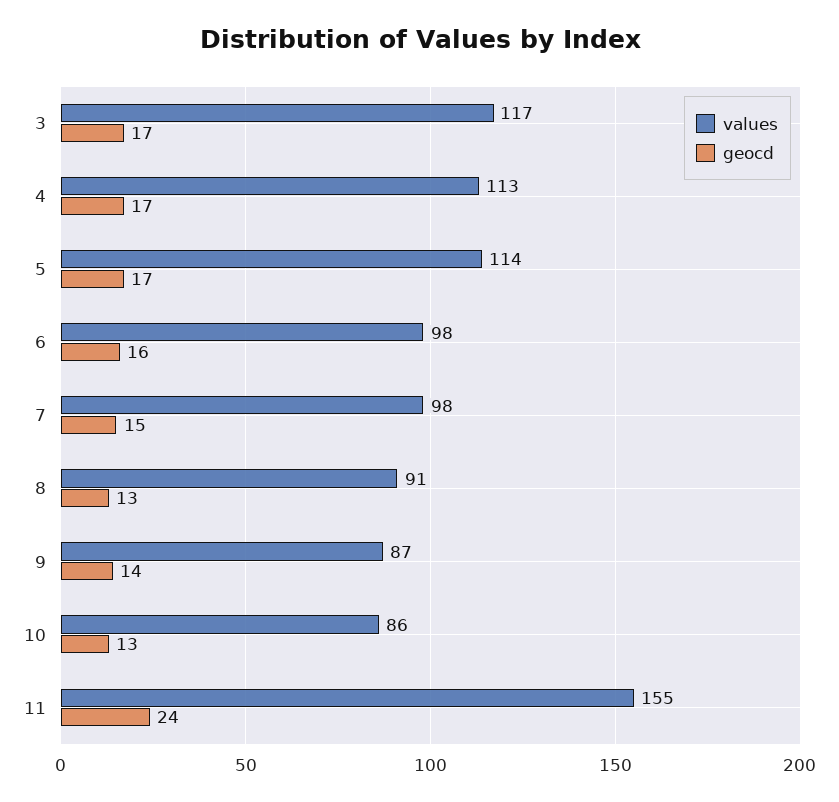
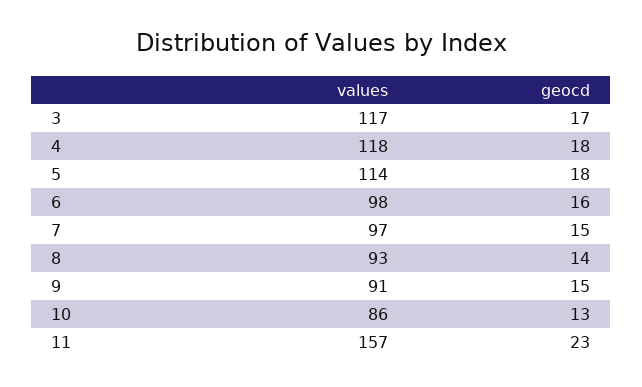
  {
    "values": {
      "3": 117,
-     "4": 113,
+     "4": 118,
      "5": 114,
      "6": 98,
-     "7": 98,
+     "7": 97,
-     "8": 91,
+     "8": 93,
-     "9": 87,
+     "9": 91,
      "10": 86,
-     "11": 155
+     "11": 157
    },
    "geocd": {
      "3": 17,
-     "4": 17,
+     "4": 18,
-     "5": 17,
+     "5": 18,
      "6": 16,
      "7": 15,
-     "8": 13,
+     "8": 14,
-     "9": 14,
+     "9": 15,
      "10": 13,
-     "11": 24
+     "11": 23
    }
  }

